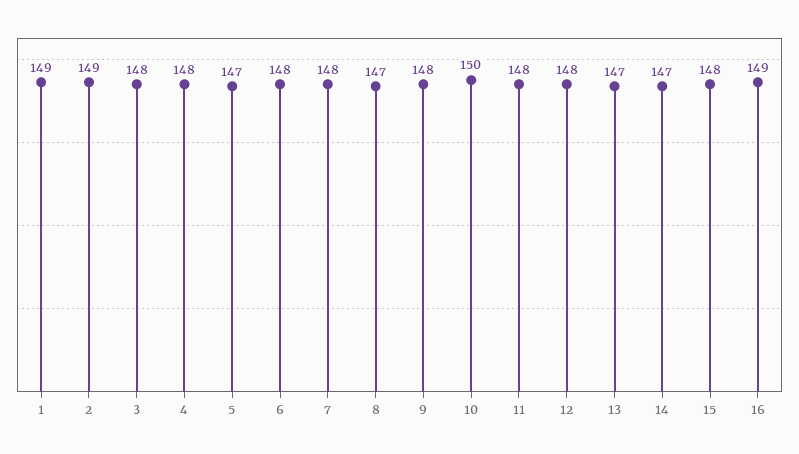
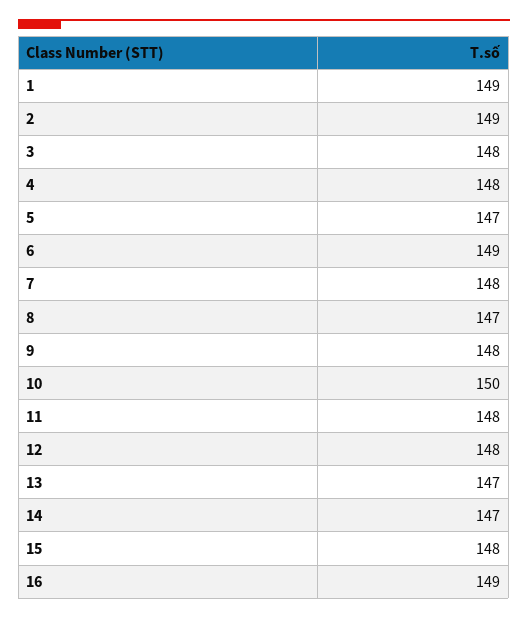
  {
    "1": 149,
    "2": 149,
    "3": 148,
    "4": 148,
    "5": 147,
-   "6": 148,
+   "6": 149,
    "7": 148,
    "8": 147,
    "9": 148,
    "10": 150,
    "11": 148,
    "12": 148,
    "13": 147,
    "14": 147,
    "15": 148,
    "16": 149
  }

